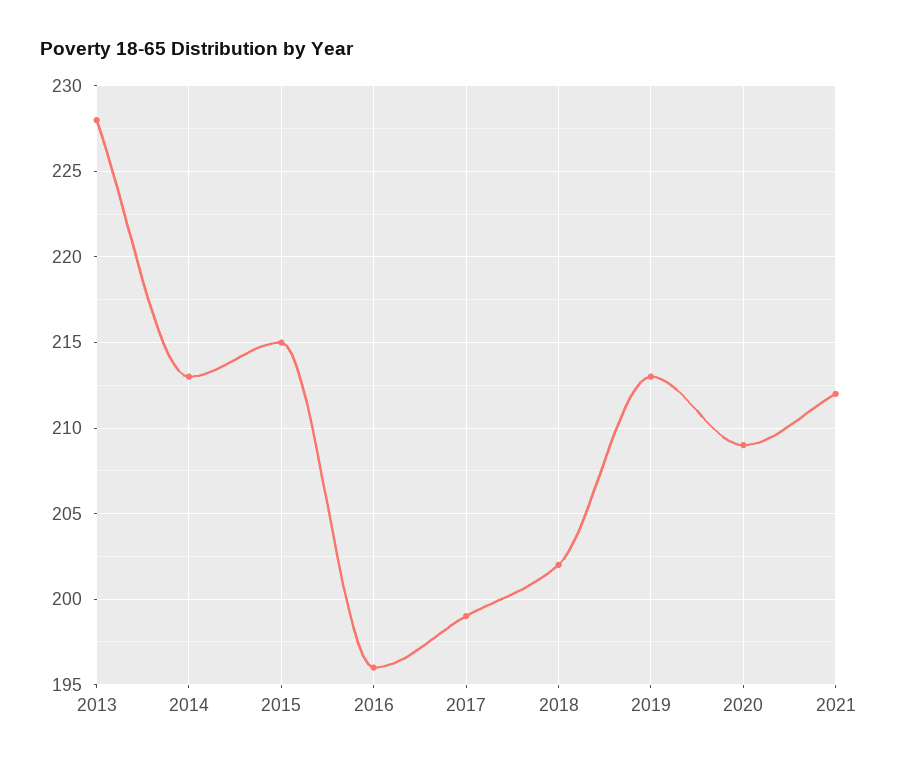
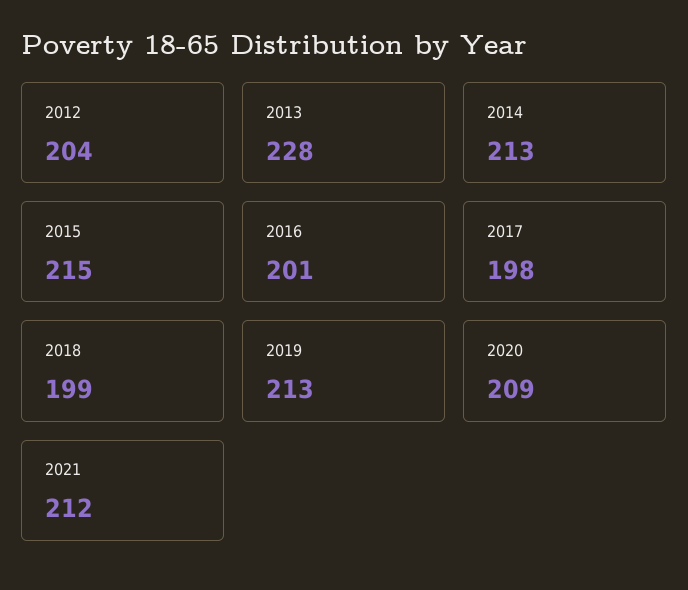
  {
    "2013": 228,
    "2014": 213,
    "2015": 215,
-   "2016": 196,
+   "2016": 201,
-   "2017": 199,
+   "2017": 198,
-   "2018": 202,
+   "2018": 199,
    "2019": 213,
    "2020": 209,
-   "2021": 212
+   "2021": 212,
+   "2012": 204
  }

